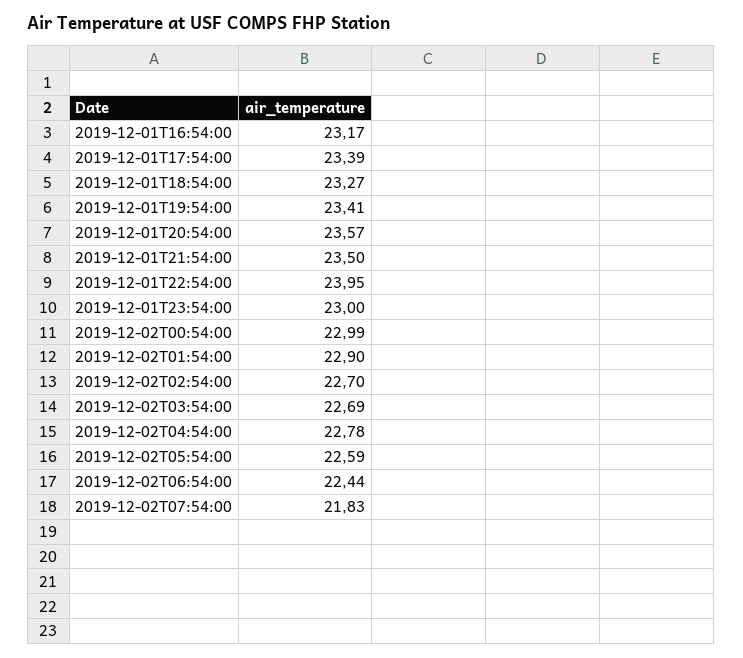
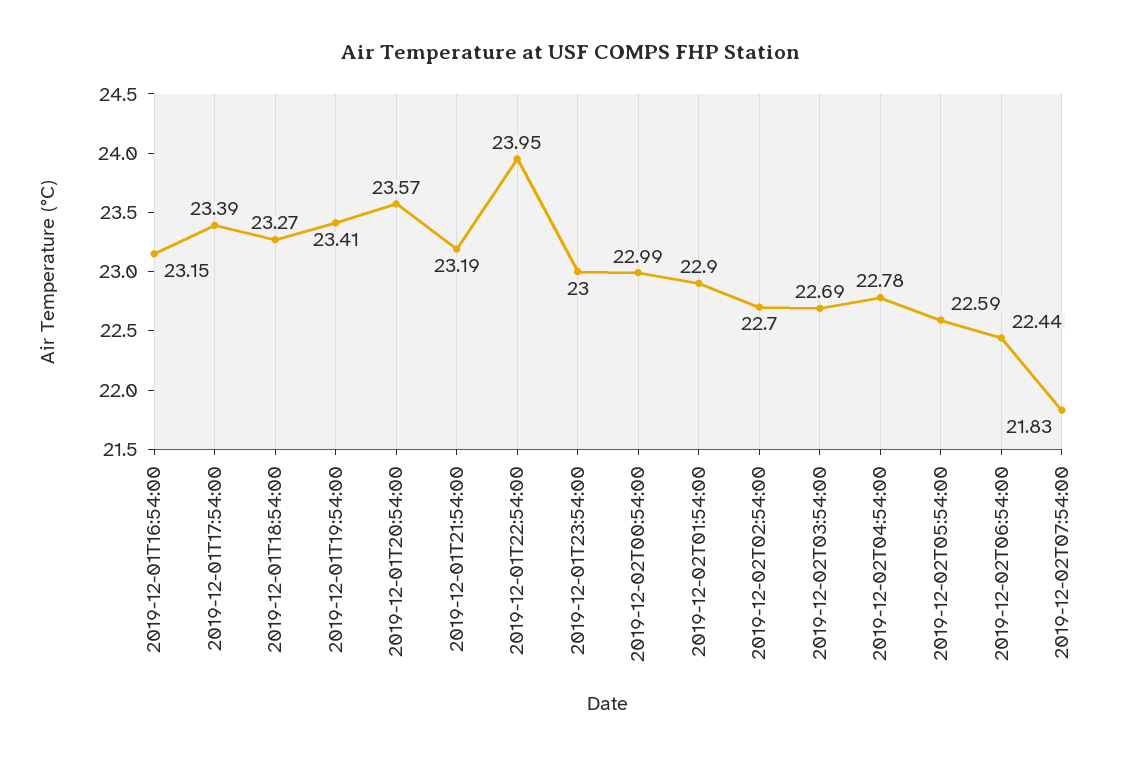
  {
-   "2019-12-01T16:54:00": 23.17,
+   "2019-12-01T16:54:00": 23.15,
    "2019-12-01T17:54:00": 23.39,
    "2019-12-01T18:54:00": 23.27,
    "2019-12-01T19:54:00": 23.41,
    "2019-12-01T20:54:00": 23.57,
-   "2019-12-01T21:54:00": 23.5,
+   "2019-12-01T21:54:00": 23.19,
    "2019-12-01T22:54:00": 23.95,
    "2019-12-01T23:54:00": 23,
    "2019-12-02T00:54:00": 22.99,
    "2019-12-02T01:54:00": 22.9,
    "2019-12-02T02:54:00": 22.7,
    "2019-12-02T03:54:00": 22.69,
    "2019-12-02T04:54:00": 22.78,
    "2019-12-02T05:54:00": 22.59,
    "2019-12-02T06:54:00": 22.44,
    "2019-12-02T07:54:00": 21.83
  }

